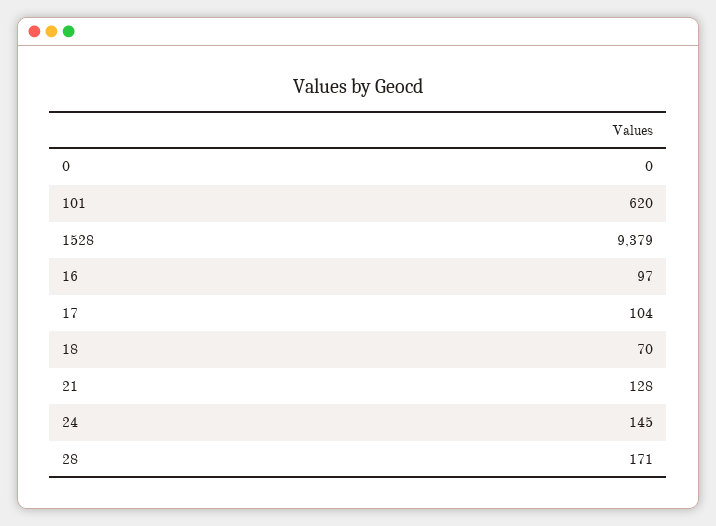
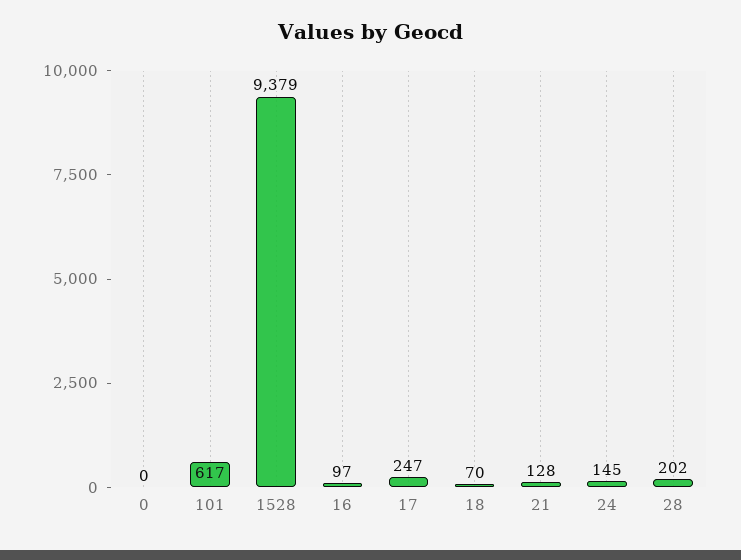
  {
    "0": 0,
-   "101": 620,
+   "101": 617,
    "1528": 9379,
    "16": 97,
-   "17": 104,
+   "17": 247,
    "18": 70,
    "21": 128,
    "24": 145,
-   "28": 171
+   "28": 202
  }

